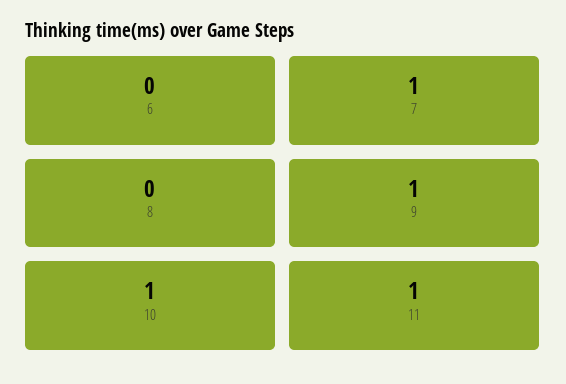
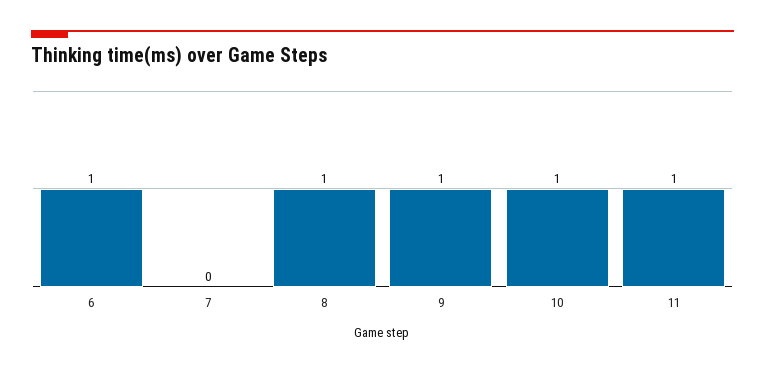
  {
-   "6": 0,
+   "6": 1,
-   "7": 1,
+   "7": 0,
-   "8": 0,
+   "8": 1,
    "9": 1,
    "10": 1,
    "11": 1
  }

